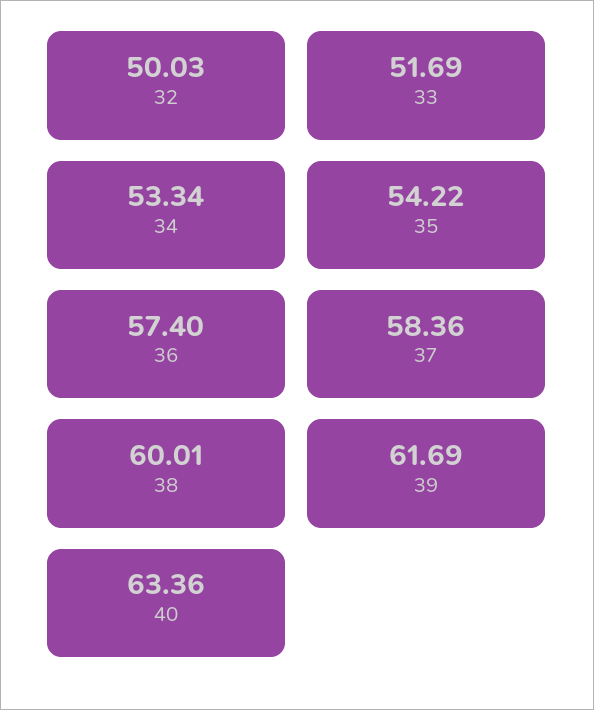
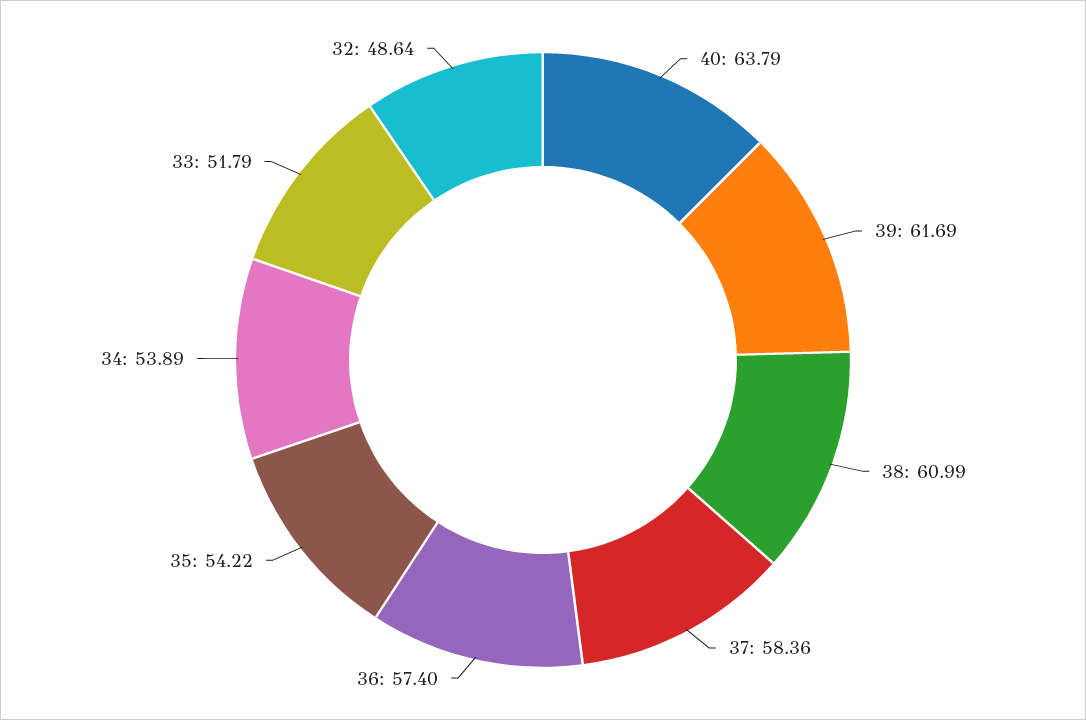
  {
-   "32": 50.03,
+   "32": 48.64,
-   "33": 51.69,
+   "33": 51.79,
-   "34": 53.34,
+   "34": 53.89,
    "35": 54.22,
    "36": 57.4,
    "37": 58.36,
-   "38": 60.01,
+   "38": 60.99,
    "39": 61.69,
-   "40": 63.36
+   "40": 63.79
  }

